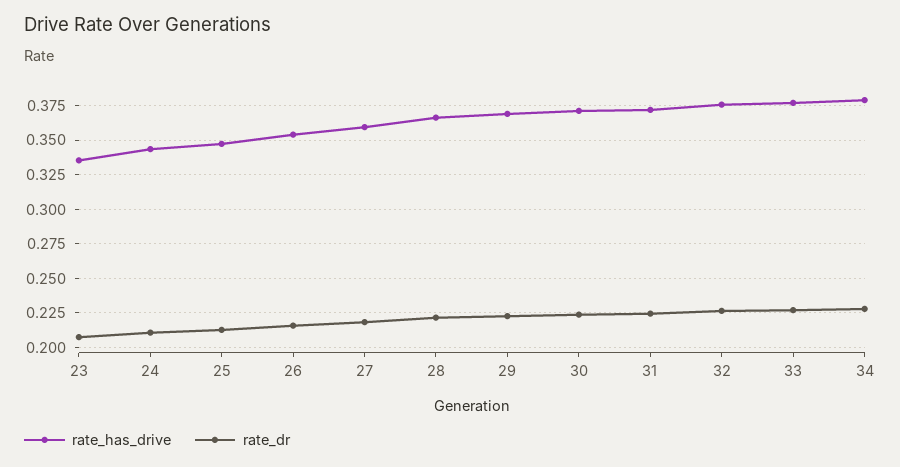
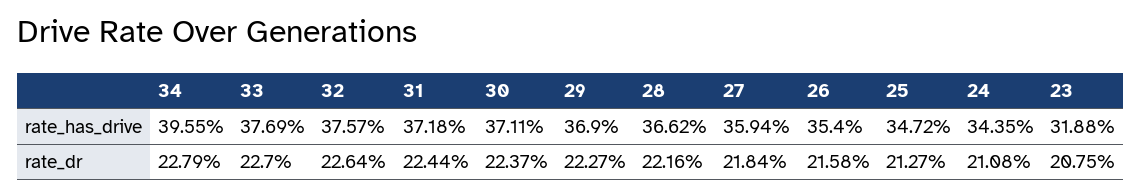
  {
    "rate_has_drive": {
-     "23": 0.335,
+     "23": 0.3188,
      "24": 0.3435,
      "25": 0.3472,
      "26": 0.354,
      "27": 0.3594,
      "28": 0.3662,
      "29": 0.369,
      "30": 0.3711,
      "31": 0.3718,
      "32": 0.3757,
      "33": 0.3769,
-     "34": 0.38
+     "34": 0.3955
    },
    "rate_dr": {
      "23": 0.2075,
      "24": 0.2108,
      "25": 0.2127,
      "26": 0.2158,
      "27": 0.2184,
      "28": 0.2216,
      "29": 0.2227,
      "30": 0.2237,
      "31": 0.2244,
      "32": 0.2264,
      "33": 0.227,
      "34": 0.2279
    }
  }

